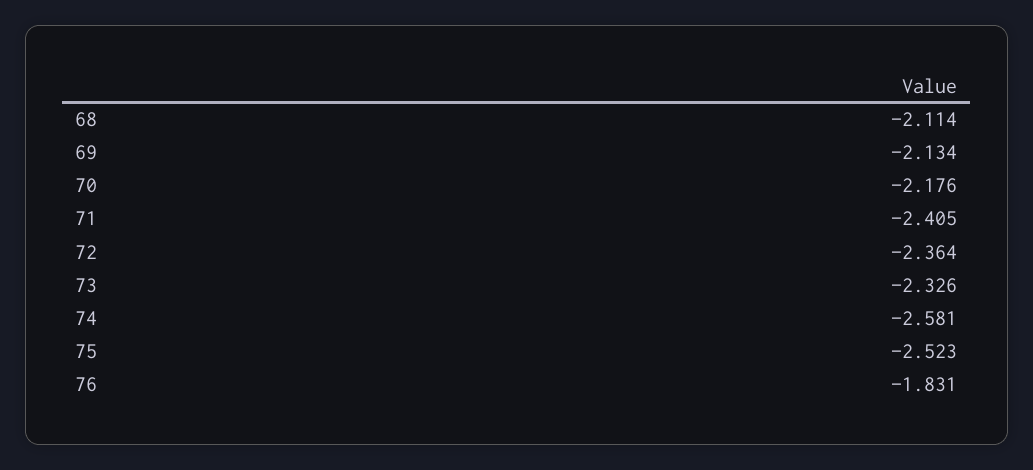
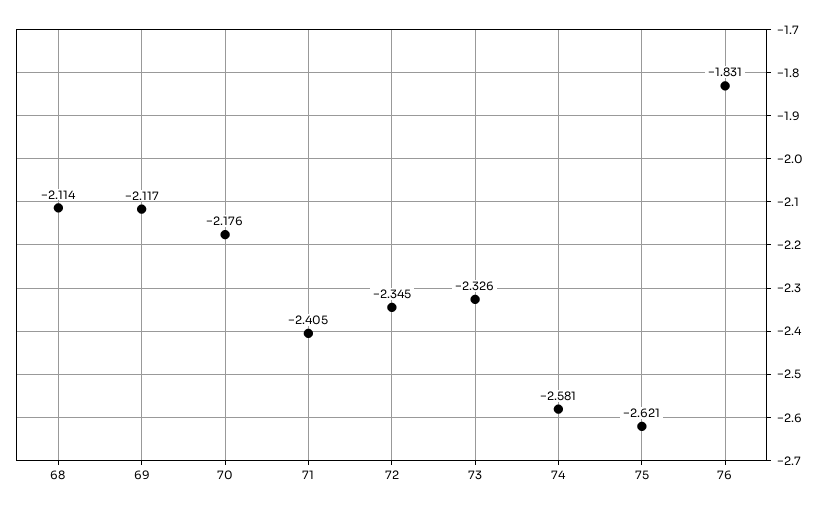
  {
    "68": -2.114,
-   "69": -2.134,
+   "69": -2.117,
    "70": -2.176,
    "71": -2.405,
-   "72": -2.364,
+   "72": -2.345,
    "73": -2.326,
    "74": -2.581,
-   "75": -2.523,
+   "75": -2.621,
    "76": -1.831
  }

